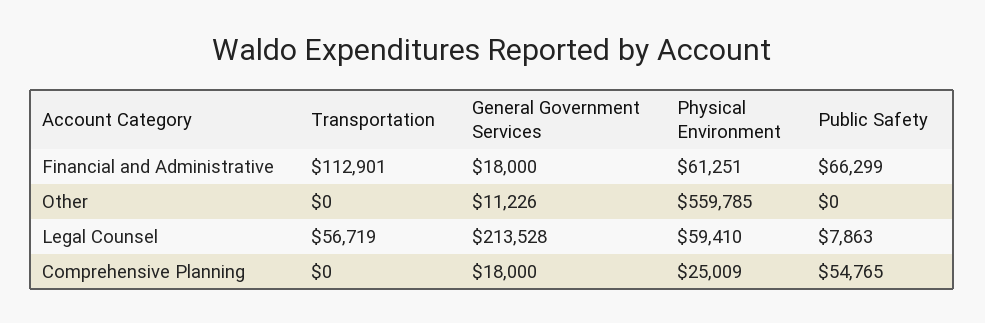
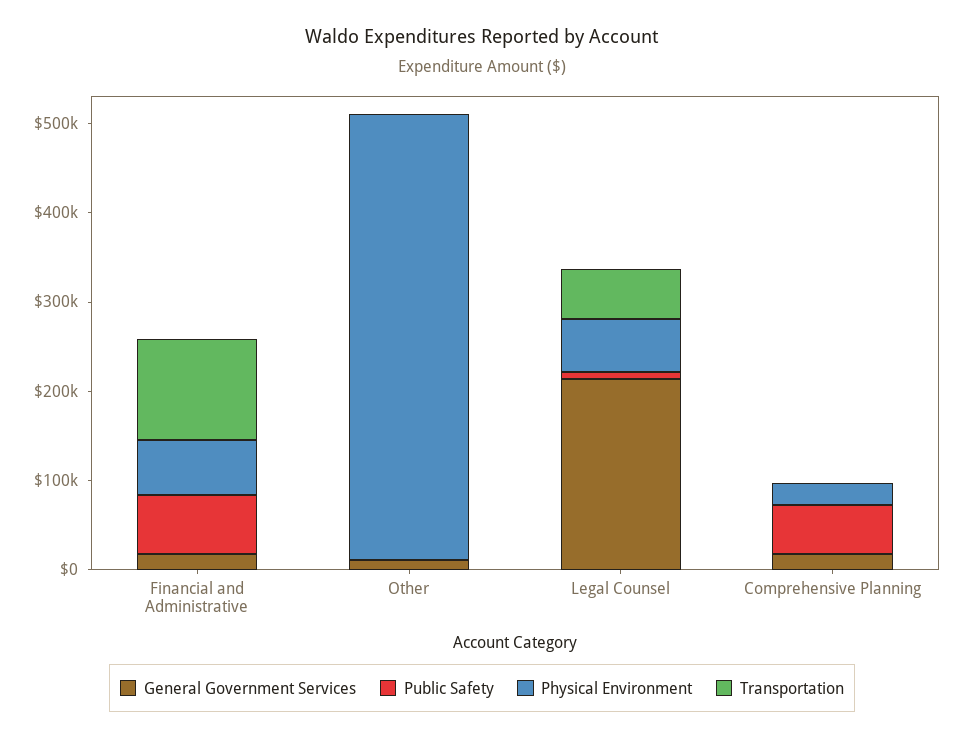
  {
    "Transportation": {
      "Financial and Administrative": 112901,
      "Other": 0,
      "Legal Counsel": 56719,
      "Comprehensive Planning": 0
    },
    "General Government Services": {
      "Financial and Administrative": 18000,
      "Other": 11226,
      "Legal Counsel": 213528,
      "Comprehensive Planning": 18000
    },
    "Physical Environment": {
      "Financial and Administrative": 61251,
-     "Other": 559785,
+     "Other": 500000,
      "Legal Counsel": 59410,
      "Comprehensive Planning": 25009
    },
    "Public Safety": {
      "Financial and Administrative": 66299,
      "Other": 0,
      "Legal Counsel": 7863,
      "Comprehensive Planning": 54765
    }
  }

